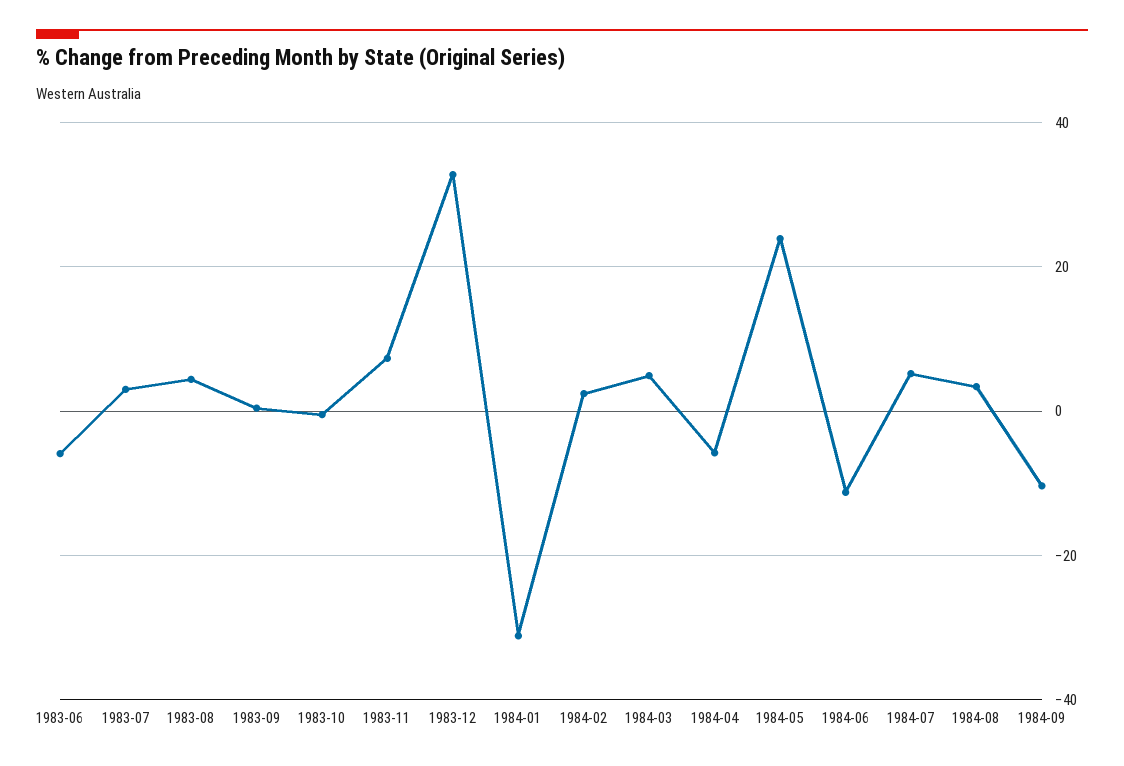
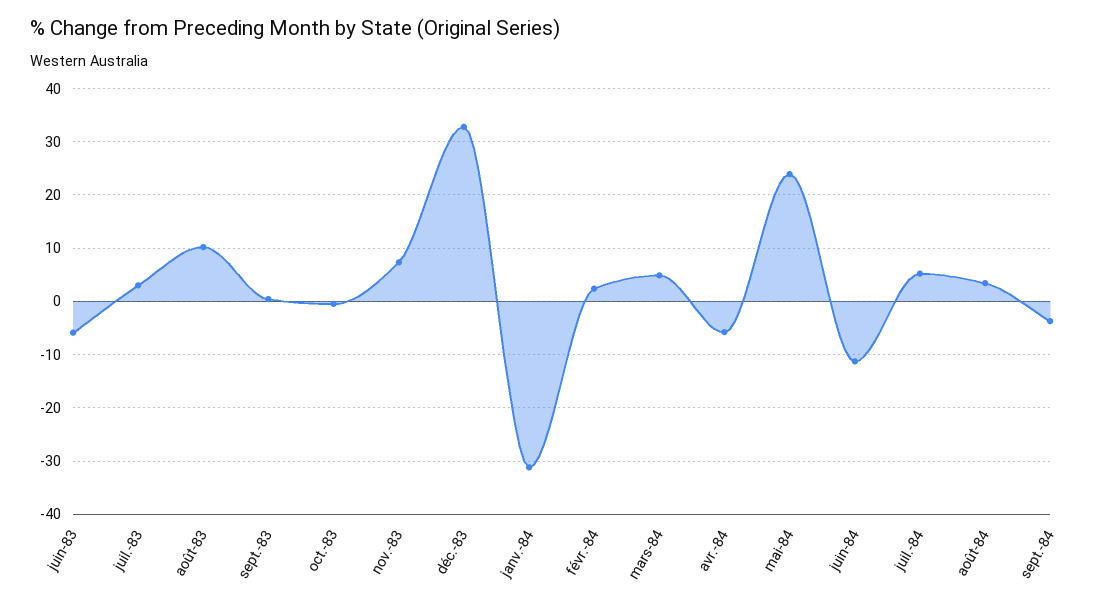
  {
    "1983-06": -6,
    "1983-07": 4,
-   "1983-08": 4,
+   "1983-08": 10,
    "1983-09": 0,
    "1983-10": 0,
    "1983-11": 8,
    "1983-12": 32,
    "1984-01": -32,
    "1984-02": 2,
    "1984-03": 4,
    "1984-04": -6,
    "1984-05": 24,
    "1984-06": -12,
    "1984-07": 6,
    "1984-08": 4,
-   "1984-09": -10
+   "1984-09": -4
  }

